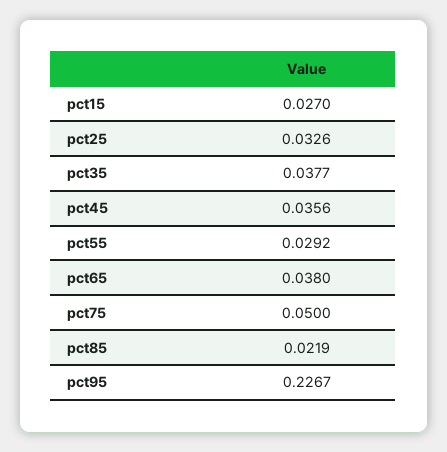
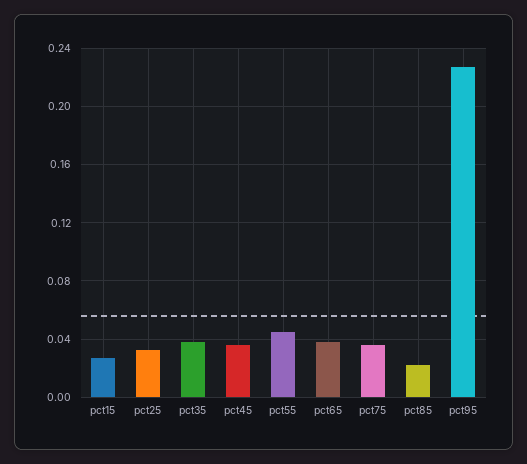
  {
    "pct15": 0.027,
    "pct25": 0.0326,
    "pct35": 0.0377,
    "pct45": 0.0356,
-   "pct55": 0.0292,
+   "pct55": 0.045,
    "pct65": 0.038,
-   "pct75": 0.05,
+   "pct75": 0.035,
    "pct85": 0.0219,
    "pct95": 0.2267
  }

